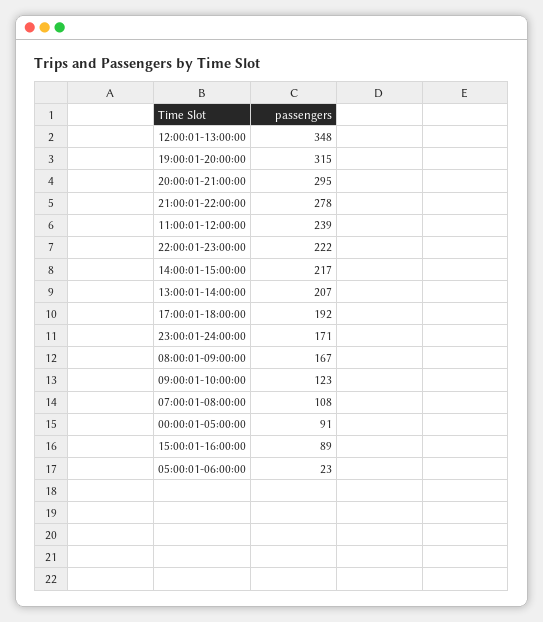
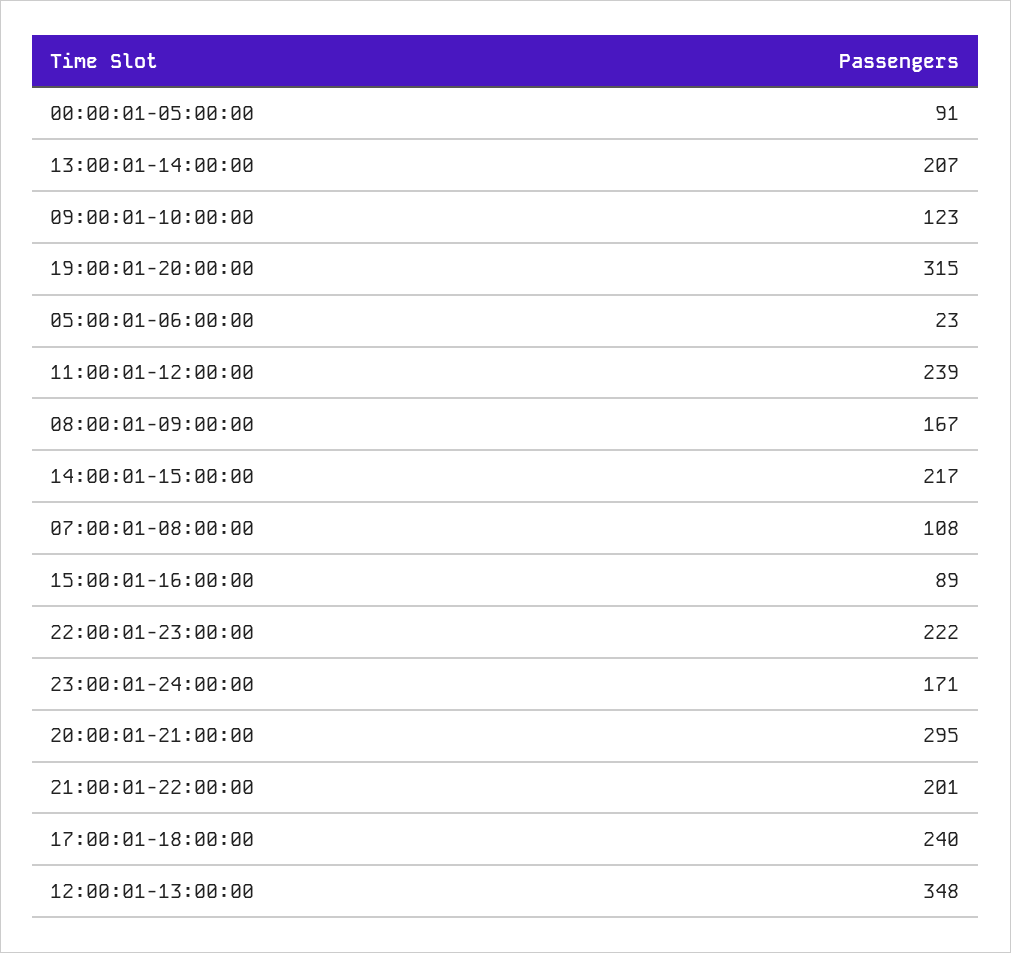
  {
    "12:00:01-13:00:00": 348,
    "19:00:01-20:00:00": 315,
    "20:00:01-21:00:00": 295,
-   "21:00:01-22:00:00": 278,
+   "21:00:01-22:00:00": 201,
    "11:00:01-12:00:00": 239,
    "22:00:01-23:00:00": 222,
    "14:00:01-15:00:00": 217,
    "13:00:01-14:00:00": 207,
-   "17:00:01-18:00:00": 192,
+   "17:00:01-18:00:00": 240,
    "23:00:01-24:00:00": 171,
    "08:00:01-09:00:00": 167,
    "09:00:01-10:00:00": 123,
    "07:00:01-08:00:00": 108,
    "00:00:01-05:00:00": 91,
    "15:00:01-16:00:00": 89,
    "05:00:01-06:00:00": 23
  }

